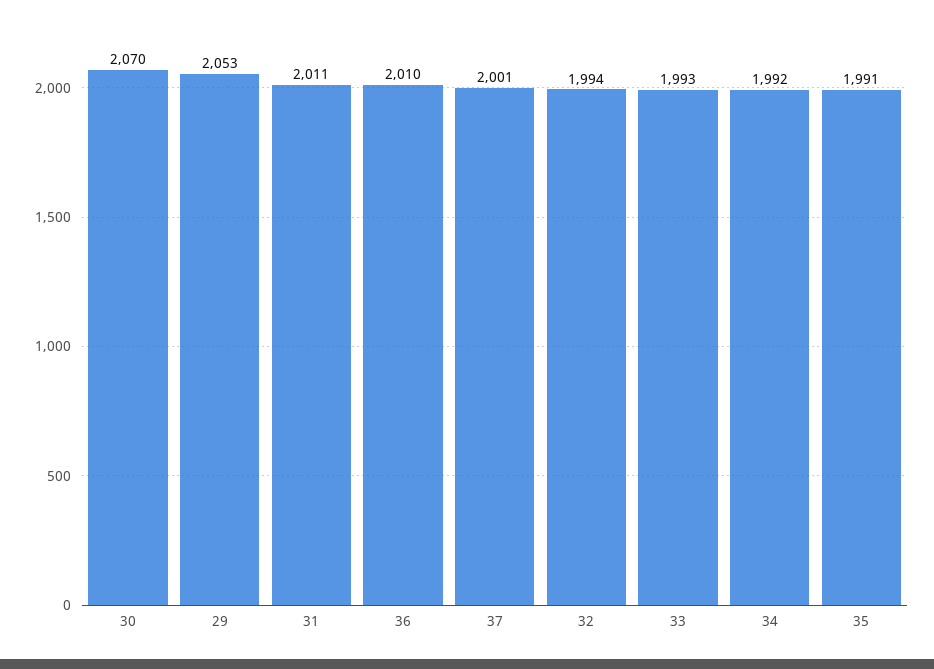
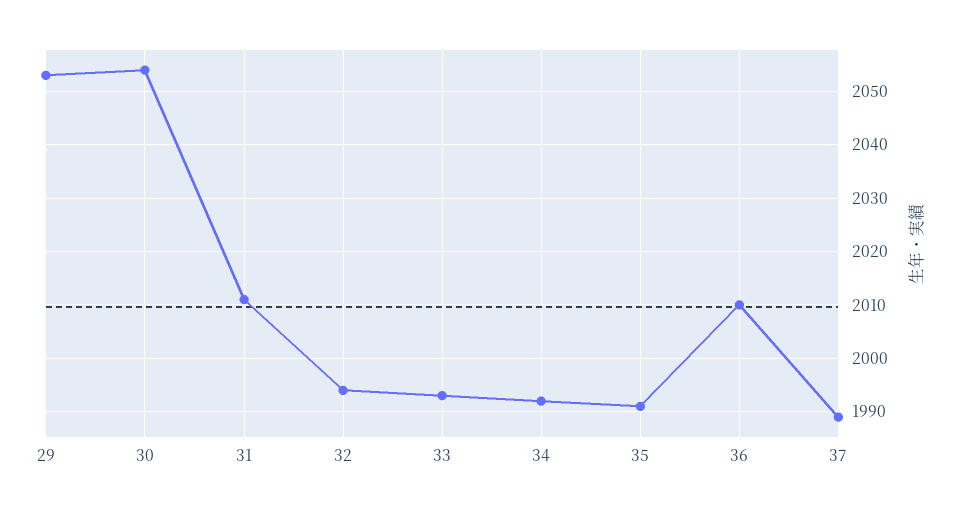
  {
-   "30": 2070,
+   "30": 2055,
    "29": 2053,
    "31": 2011,
    "36": 2010,
-   "37": 2001,
+   "37": 1990,
    "32": 1994,
    "33": 1993,
    "34": 1992,
    "35": 1991
  }

